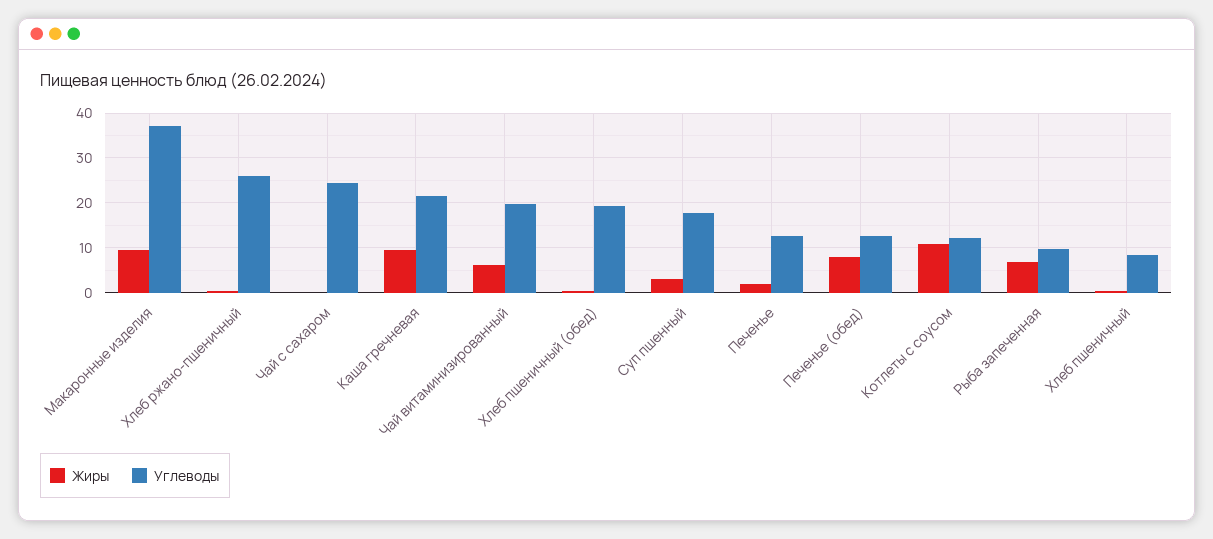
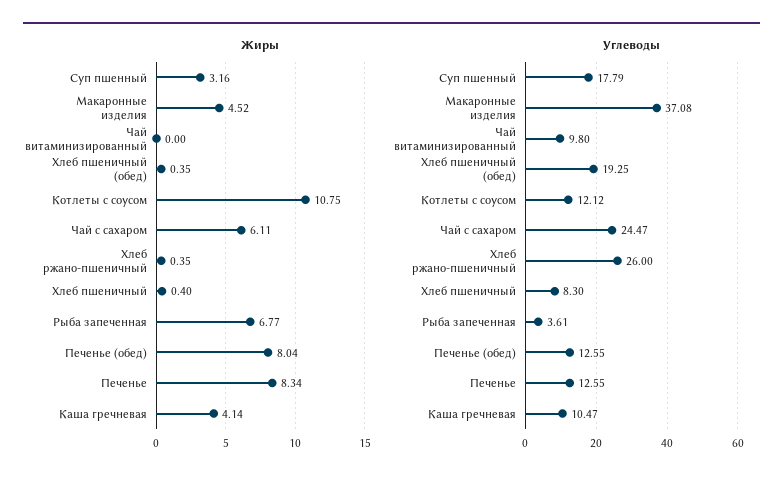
  {
    "Жиры": {
-     "Макаронные изделия": 10,
+     "Макаронные изделия": 4.52,
      "Хлеб ржано-пшеничный": 0.35,
-     "Чай с сахаром": 0,
+     "Чай с сахаром": 6.11,
-     "Каша гречневая": 10,
+     "Каша гречневая": 4.14,
-     "Чай витаминизированный": 6,
+     "Чай витаминизированный": 0,
      "Хлеб пшеничный (обед)": 0.35,
      "Суп пшенный": 3.16,
-     "Печенье": 2,
+     "Печенье": 8.34,
      "Печенье (обед)": 8.04,
      "Котлеты с соусом": 10.75,
      "Рыба запеченная": 6.77,
      "Хлеб пшеничный": 0.4
    },
    "Углеводы": {
      "Макаронные изделия": 37.08,
      "Хлеб ржано-пшеничный": 26,
      "Чай с сахаром": 24.47,
-     "Каша гречневая": 22,
+     "Каша гречневая": 10.47,
-     "Чай витаминизированный": 20,
+     "Чай витаминизированный": 9.8,
      "Хлеб пшеничный (обед)": 19.25,
      "Суп пшенный": 17.79,
      "Печенье": 12.55,
      "Печенье (обед)": 12.55,
      "Котлеты с соусом": 12.12,
-     "Рыба запеченная": 10,
+     "Рыба запеченная": 3.61,
      "Хлеб пшеничный": 8.3
    }
  }

